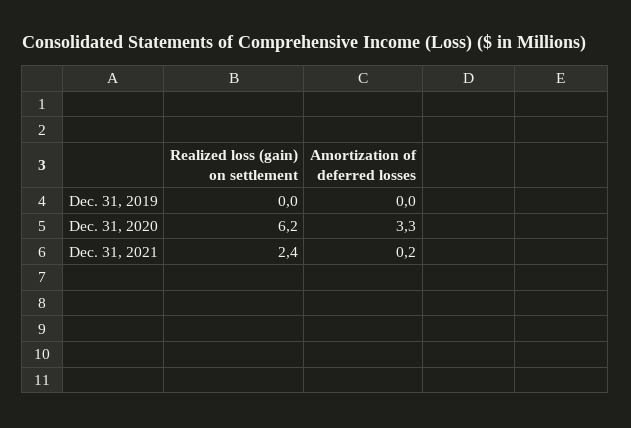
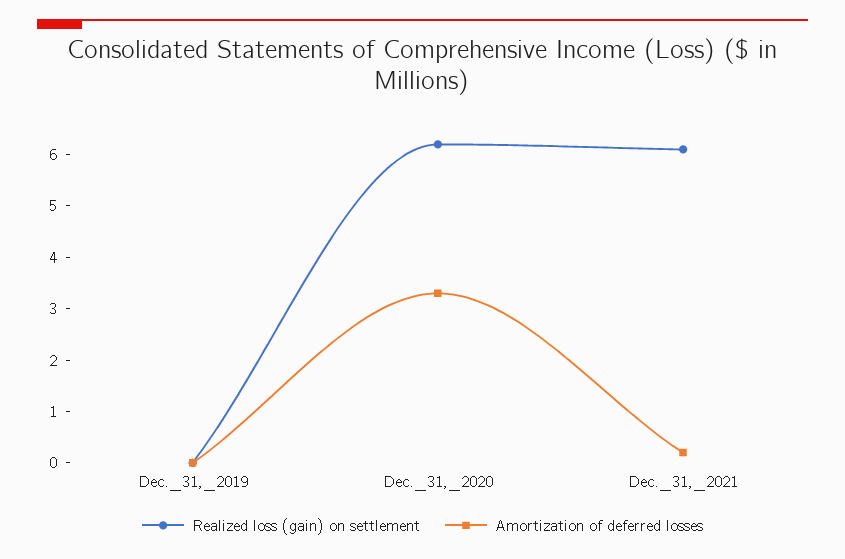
  {
    "Realized loss (gain) on settlement": {
      "Dec. 31, 2019": 0,
      "Dec. 31, 2020": 6.2,
-     "Dec. 31, 2021": 2.4
+     "Dec. 31, 2021": 6
    },
    "Amortization of deferred losses": {
      "Dec. 31, 2019": 0,
      "Dec. 31, 2020": 3.3,
      "Dec. 31, 2021": 0.2
    }
  }

